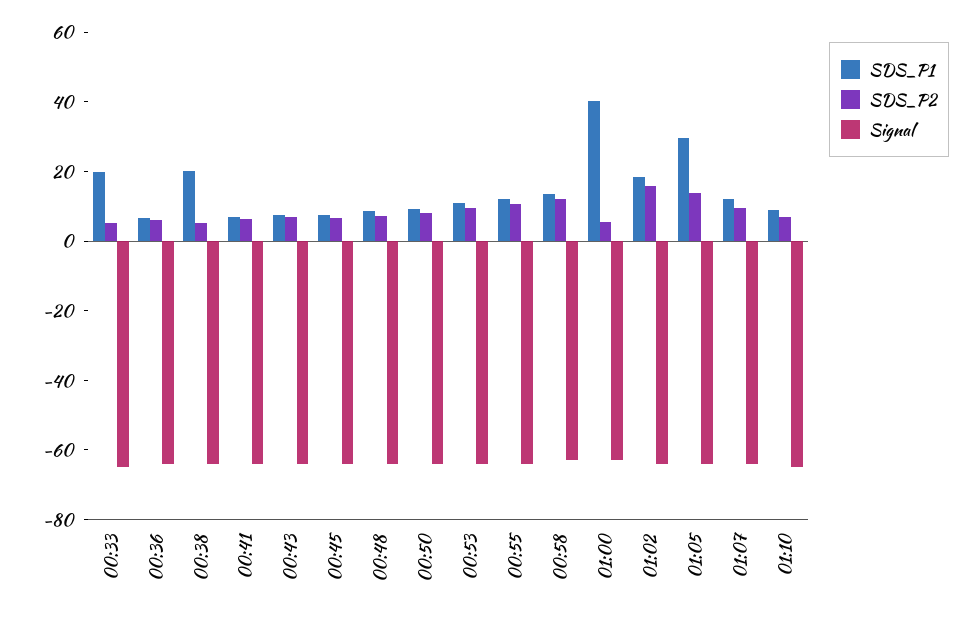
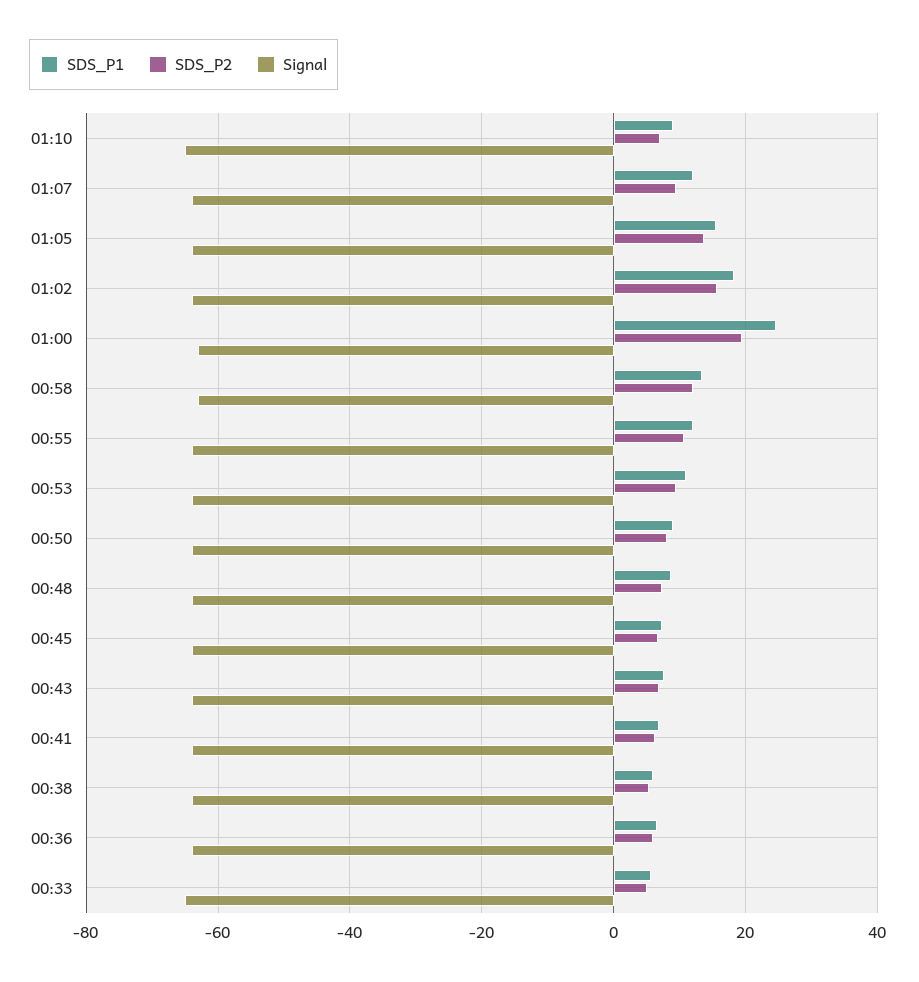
  {
    "SDS_P1": {
-     "00:33": 20,
+     "00:33": 6,
      "00:36": 6,
-     "00:38": 20,
+     "00:38": 6,
      "00:41": 6,
      "00:43": 8,
      "00:45": 8,
      "00:48": 8,
      "00:50": 10,
      "00:53": 12,
      "00:55": 12,
      "00:58": 14,
-     "01:00": 40,
+     "01:00": 24,
      "01:02": 18,
-     "01:05": 30,
+     "01:05": 16,
      "01:07": 12,
      "01:10": 8
    },
    "SDS_P2": {
      "00:33": 6,
      "00:36": 6,
      "00:38": 6,
      "00:41": 6,
      "00:43": 6,
      "00:45": 6,
      "00:48": 8,
      "00:50": 8,
      "00:53": 10,
      "00:55": 10,
      "00:58": 12,
-     "01:00": 5,
+     "01:00": 20,
      "01:02": 16,
      "01:05": 14,
      "01:07": 10,
      "01:10": 8
    },
    "Signal": {
      "00:33": -66,
      "00:36": -64,
      "00:38": -64,
      "00:41": -64,
      "00:43": -64,
      "00:45": -64,
      "00:48": -64,
      "00:50": -64,
      "00:53": -64,
      "00:55": -64,
      "00:58": -64,
      "01:00": -64,
      "01:02": -64,
      "01:05": -64,
      "01:07": -64,
      "01:10": -66
    }
  }

